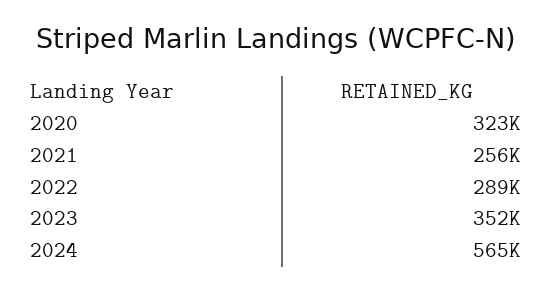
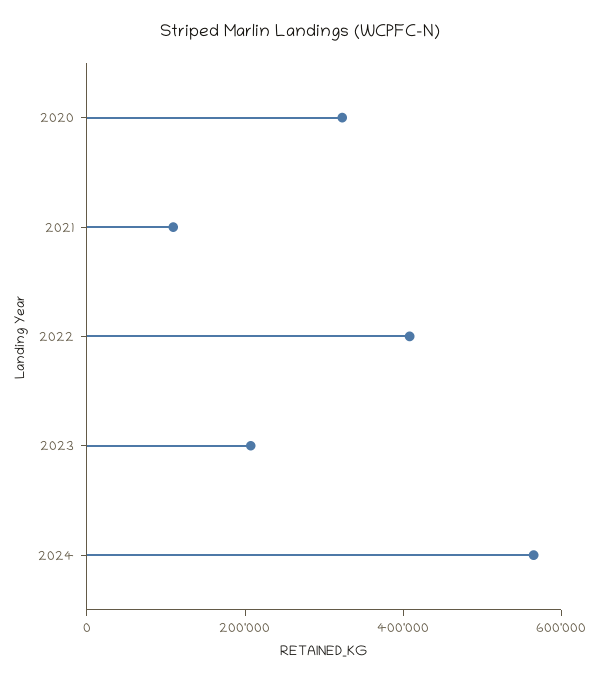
  {
    "2020": 323000,
-   "2021": 256000,
+   "2021": 100000,
-   "2022": 289000,
+   "2022": 400000,
-   "2023": 352000,
+   "2023": 200000,
    "2024": 565000
  }

